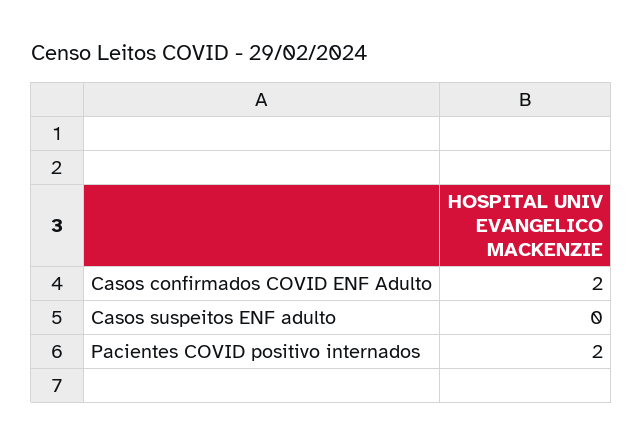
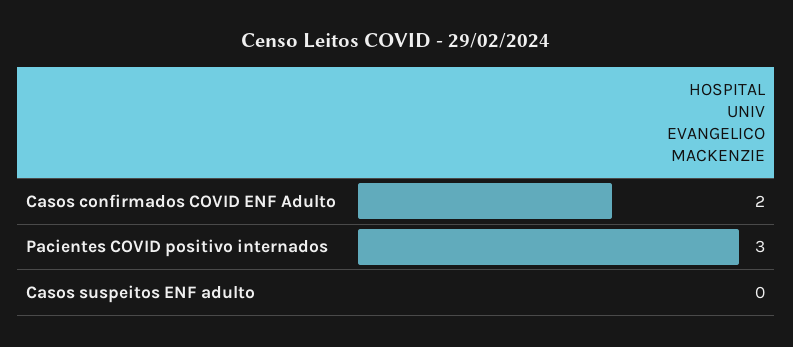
  {
    "Casos confirmados COVID ENF Adulto": 2,
    "Casos suspeitos ENF adulto": 0,
-   "Pacientes COVID positivo internados": 2
+   "Pacientes COVID positivo internados": 3
  }

